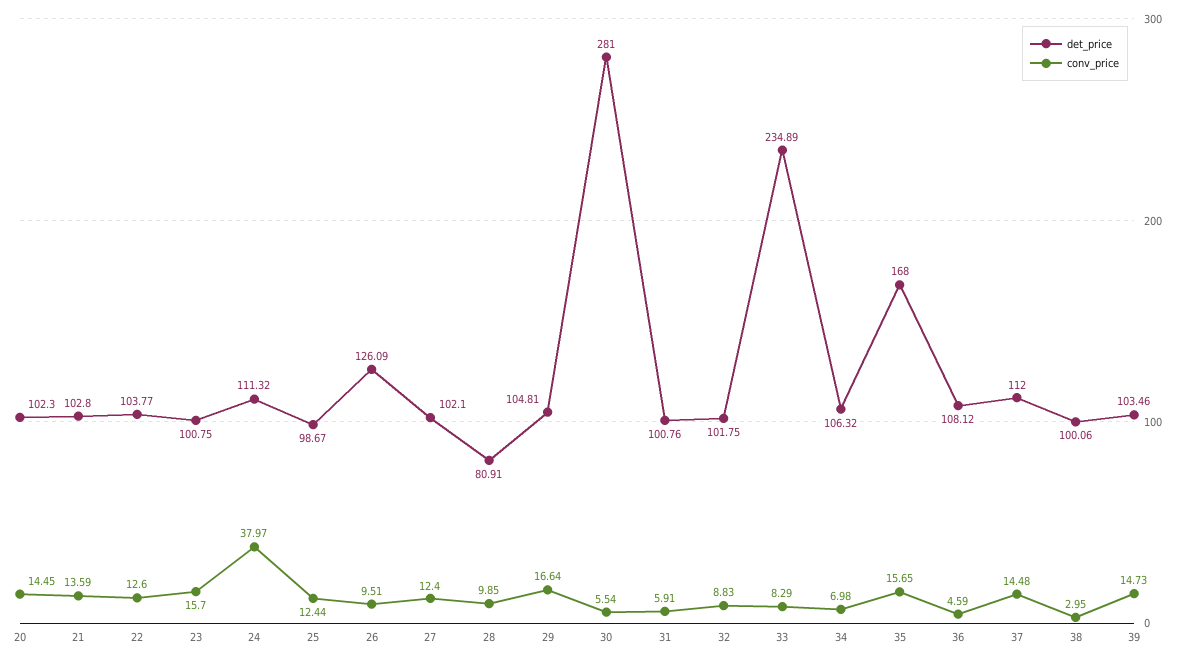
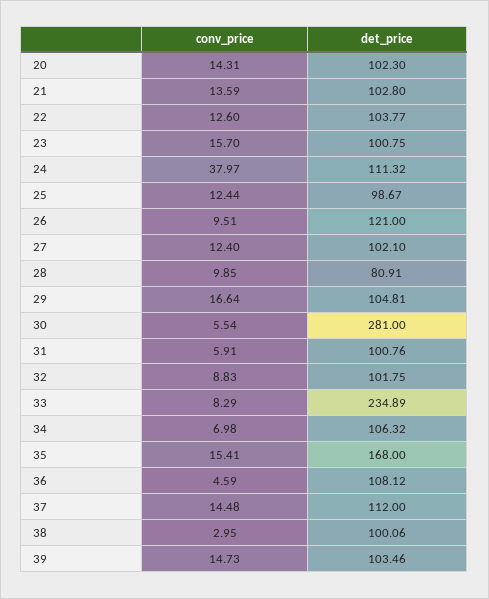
  {
    "det_price": {
      "20": 102.3,
      "21": 102.8,
      "22": 103.77,
      "23": 100.75,
      "24": 111.32,
      "25": 98.67,
-     "26": 126.09,
+     "26": 121,
      "27": 102.1,
      "28": 80.91,
      "29": 104.81,
      "30": 281,
      "31": 100.76,
      "32": 101.75,
      "33": 234.89,
      "34": 106.32,
      "35": 168,
      "36": 108.12,
      "37": 112,
      "38": 100.06,
      "39": 103.46
    },
    "conv_price": {
-     "20": 14.45,
+     "20": 14.31,
      "21": 13.59,
      "22": 12.6,
      "23": 15.7,
      "24": 37.97,
      "25": 12.44,
      "26": 9.51,
      "27": 12.4,
      "28": 9.85,
      "29": 16.64,
      "30": 5.54,
      "31": 5.91,
      "32": 8.83,
      "33": 8.29,
      "34": 6.98,
-     "35": 15.65,
+     "35": 15.41,
      "36": 4.59,
      "37": 14.48,
      "38": 2.95,
      "39": 14.73
    }
  }

